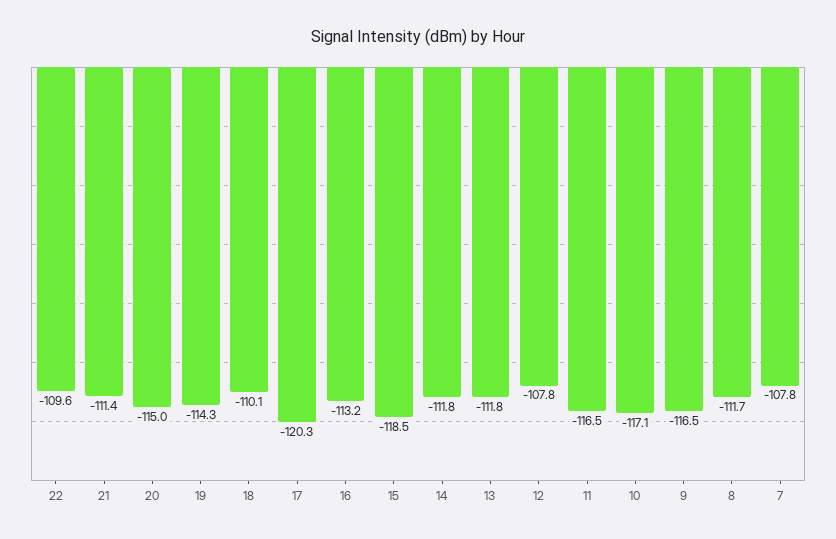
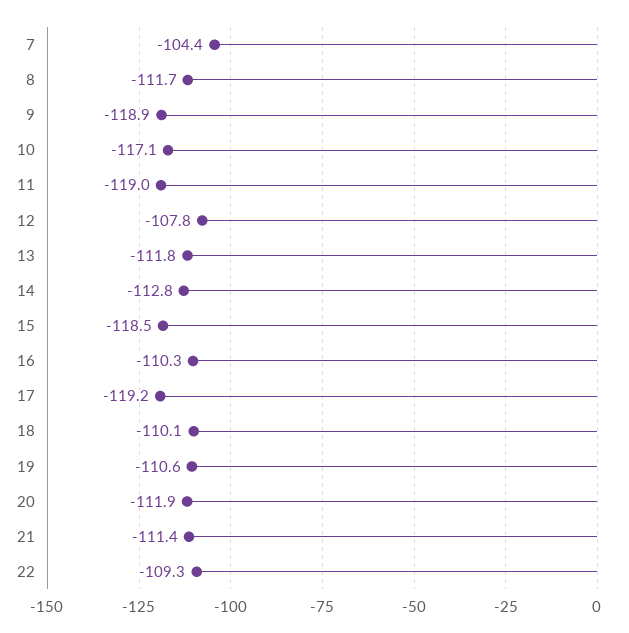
  {
-   "22": -109.6,
+   "22": -109.3,
    "21": -111.4,
-   "20": -115,
+   "20": -111.9,
-   "19": -114.3,
+   "19": -110.6,
    "18": -110.1,
-   "17": -120.3,
+   "17": -119.2,
-   "16": -113.2,
+   "16": -110.3,
    "15": -118.5,
-   "14": -111.8,
+   "14": -112.8,
    "13": -111.8,
    "12": -107.8,
-   "11": -116.5,
+   "11": -119,
    "10": -117.1,
-   "9": -116.5,
+   "9": -118.9,
    "8": -111.7,
-   "7": -107.8
+   "7": -104.4
  }

